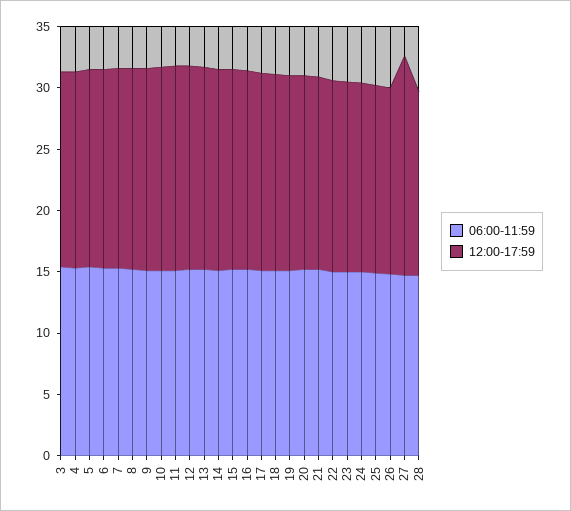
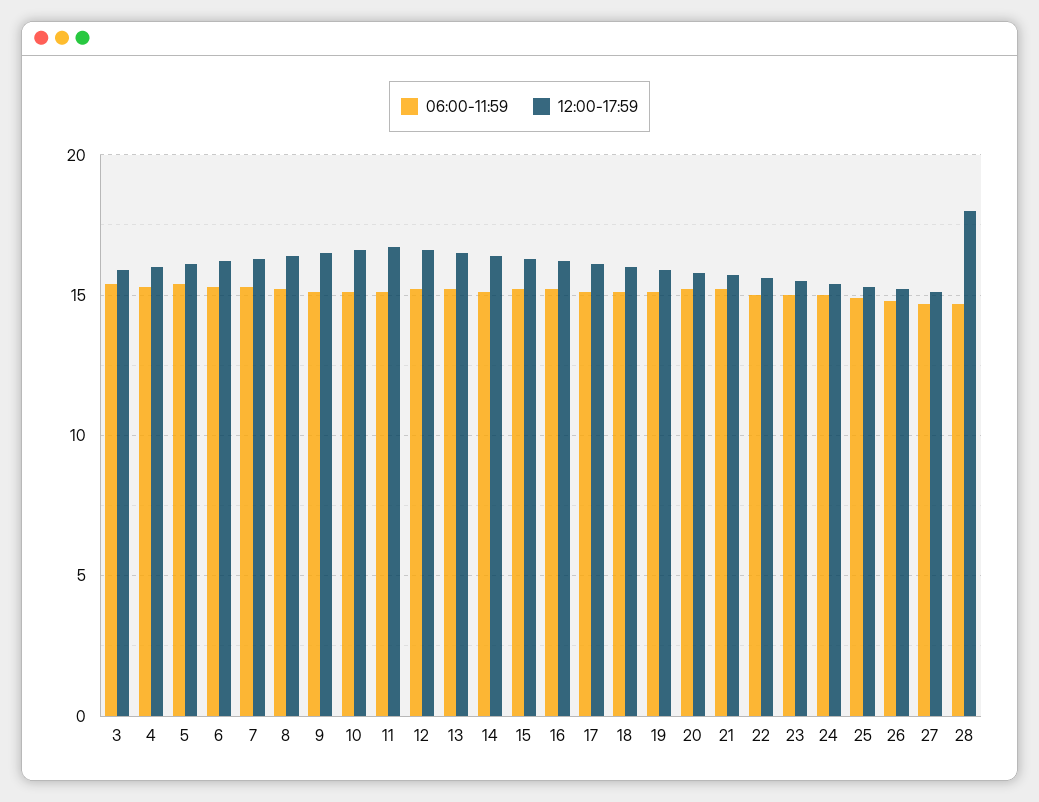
  {
    "06:00-11:59": {
      "3": 15.5,
      "4": 15.5,
      "5": 15.5,
      "6": 15.5,
      "7": 15.5,
      "8": 15,
      "9": 15,
      "10": 15,
      "11": 15,
      "12": 15,
      "13": 15,
      "14": 15,
      "15": 15,
      "16": 15,
      "17": 15,
      "18": 15,
      "19": 15,
      "20": 15,
      "21": 15,
      "22": 15,
      "23": 15,
      "24": 15,
      "25": 15,
      "26": 15,
      "27": 14.5,
      "28": 14.5
    },
    "12:00-17:59": {
      "3": 16,
      "4": 16,
      "5": 16,
      "6": 16,
      "7": 16.5,
      "8": 16.5,
      "9": 16.5,
      "10": 16.5,
      "11": 16.5,
      "12": 16.5,
      "13": 16.5,
      "14": 16.5,
      "15": 16.5,
      "16": 16,
      "17": 16,
      "18": 16,
      "19": 16,
      "20": 16,
      "21": 15.5,
      "22": 15.5,
      "23": 15.5,
      "24": 15.5,
      "25": 15.5,
      "26": 15,
-     "27": 18,
+     "27": 15,
-     "28": 15
+     "28": 18
    }
  }

